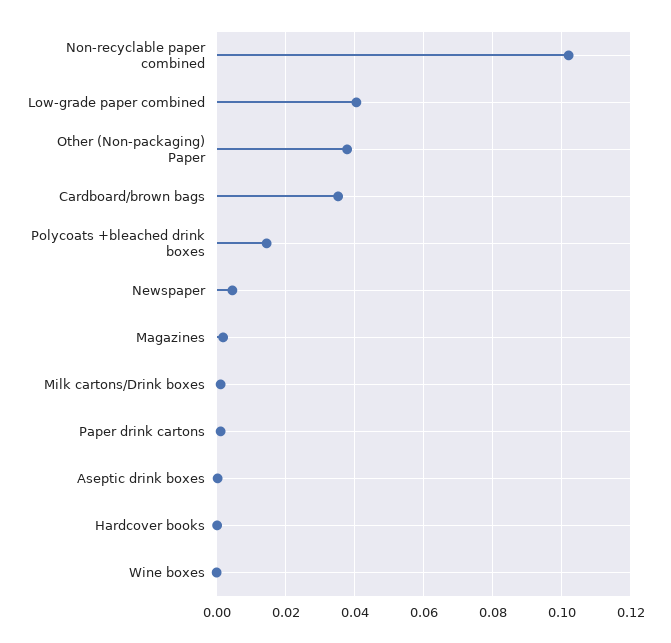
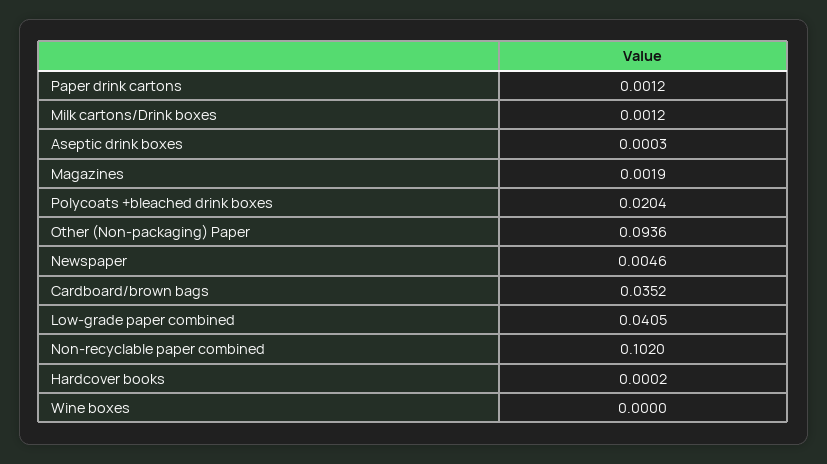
  {
    "Non-recyclable paper combined": 0.102,
    "Low-grade paper combined": 0.0405,
-   "Other (Non-packaging) Paper": 0.038,
+   "Other (Non-packaging) Paper": 0.0936,
    "Cardboard/brown bags": 0.0352,
-   "Polycoats +bleached drink boxes": 0.014,
+   "Polycoats +bleached drink boxes": 0.0204,
    "Newspaper": 0.0046,
    "Magazines": 0.0019,
    "Milk cartons/Drink boxes": 0.0012,
    "Paper drink cartons": 0.0012,
    "Aseptic drink boxes": 0.0003,
    "Hardcover books": 0.0002,
    "Wine boxes": 0
  }

